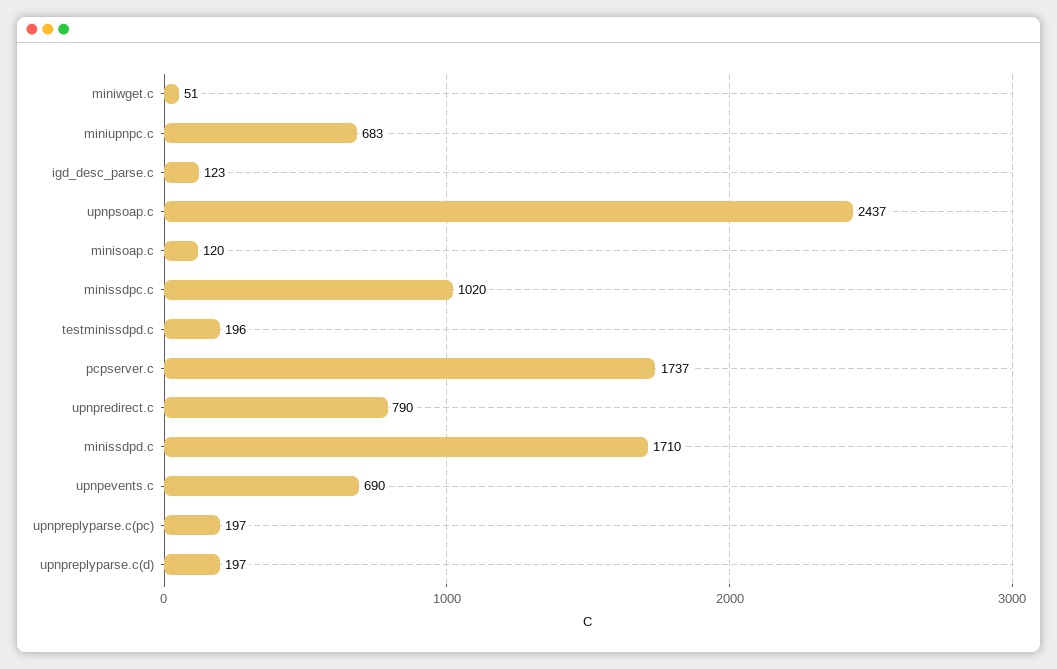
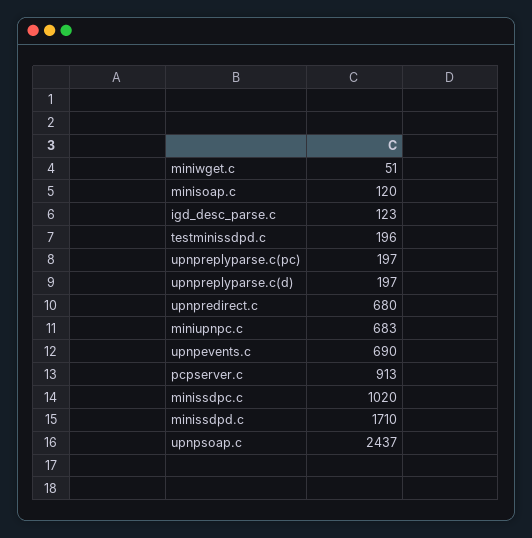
  {
    "miniwget.c": 51,
    "miniupnpc.c": 683,
    "igd_desc_parse.c": 123,
    "upnpsoap.c": 2437,
    "minisoap.c": 120,
    "minissdpc.c": 1020,
    "testminissdpd.c": 196,
-   "pcpserver.c": 1737,
+   "pcpserver.c": 913,
-   "upnpredirect.c": 790,
+   "upnpredirect.c": 680,
    "minissdpd.c": 1710,
    "upnpevents.c": 690,
    "upnpreplyparse.c(pc)": 197,
    "upnpreplyparse.c(d)": 197
  }

